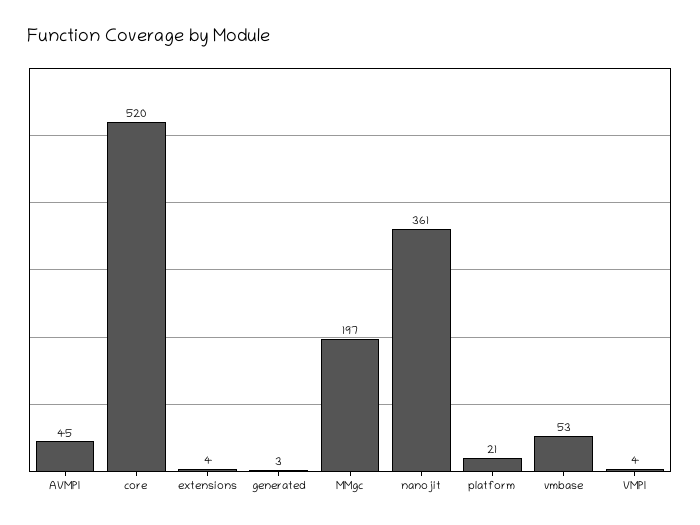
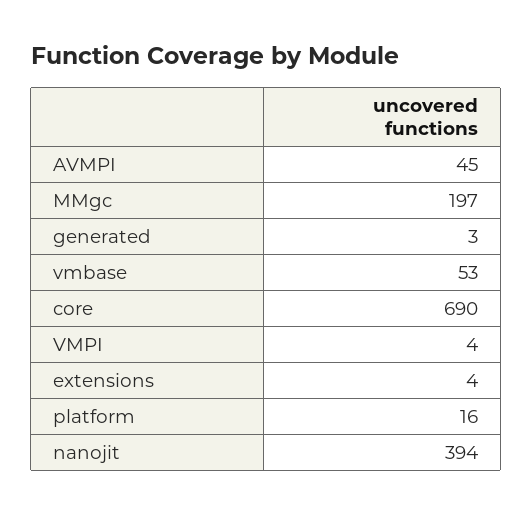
  {
    "AVMPI": 45,
-   "core": 520,
+   "core": 690,
    "extensions": 4,
    "generated": 3,
    "MMgc": 197,
-   "nanojit": 361,
+   "nanojit": 394,
-   "platform": 21,
+   "platform": 16,
    "vmbase": 53,
    "VMPI": 4
  }

